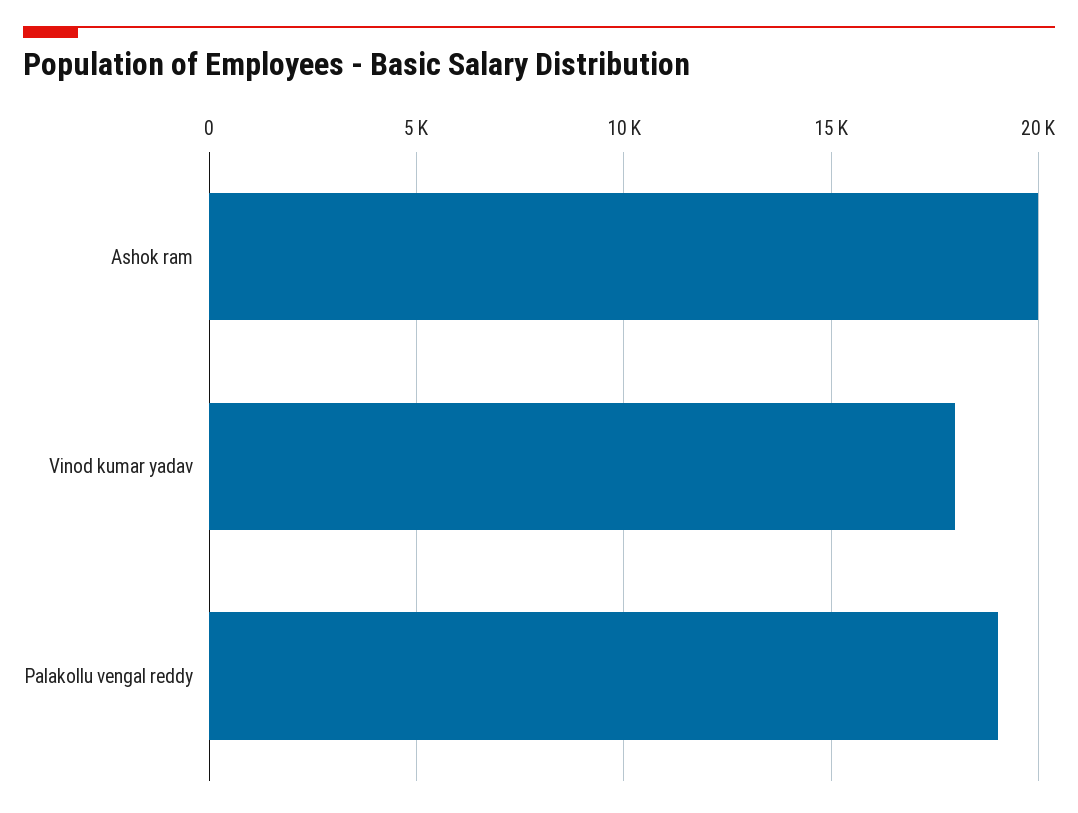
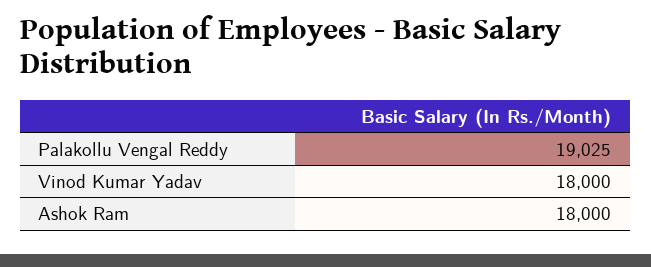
  {
-   "Ashok ram": 20000,
+   "Ashok ram": 18000,
    "Vinod kumar yadav": 18000,
    "Palakollu vengal reddy": 19025
  }

